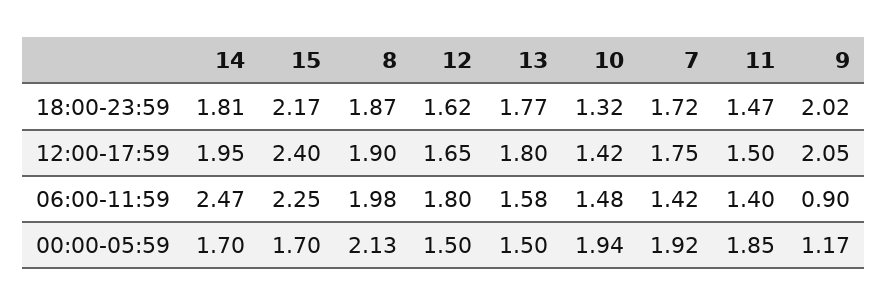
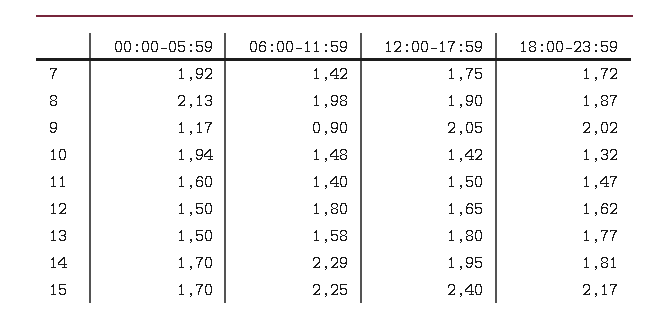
  {
    "14": {
      "18:00-23:59": 1.81,
      "12:00-17:59": 1.95,
-     "06:00-11:59": 2.47,
+     "06:00-11:59": 2.29,
      "00:00-05:59": 1.7
    },
    "15": {
      "18:00-23:59": 2.17,
      "12:00-17:59": 2.4,
      "06:00-11:59": 2.25,
      "00:00-05:59": 1.7
    },
    "8": {
      "18:00-23:59": 1.87,
      "12:00-17:59": 1.9,
      "06:00-11:59": 1.98,
      "00:00-05:59": 2.13
    },
    "12": {
      "18:00-23:59": 1.62,
      "12:00-17:59": 1.65,
      "06:00-11:59": 1.8,
      "00:00-05:59": 1.5
    },
    "13": {
      "18:00-23:59": 1.77,
      "12:00-17:59": 1.8,
      "06:00-11:59": 1.58,
      "00:00-05:59": 1.5
    },
    "10": {
      "18:00-23:59": 1.32,
      "12:00-17:59": 1.42,
      "06:00-11:59": 1.48,
      "00:00-05:59": 1.94
    },
    "7": {
      "18:00-23:59": 1.72,
      "12:00-17:59": 1.75,
      "06:00-11:59": 1.42,
      "00:00-05:59": 1.92
    },
    "11": {
      "18:00-23:59": 1.47,
      "12:00-17:59": 1.5,
      "06:00-11:59": 1.4,
-     "00:00-05:59": 1.85
+     "00:00-05:59": 1.6
    },
    "9": {
      "18:00-23:59": 2.02,
      "12:00-17:59": 2.05,
      "06:00-11:59": 0.9,
      "00:00-05:59": 1.17
    }
  }

